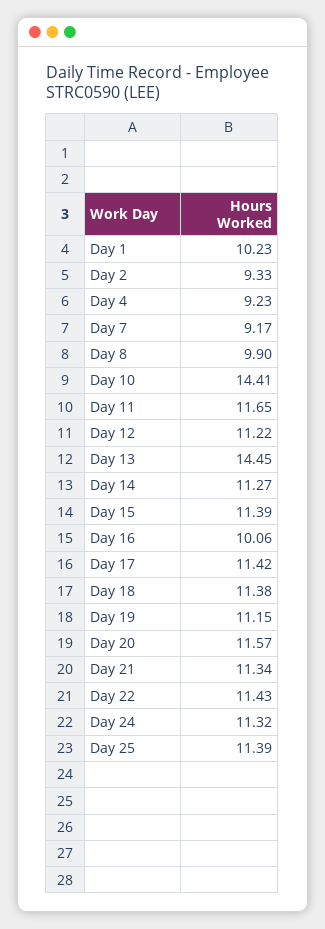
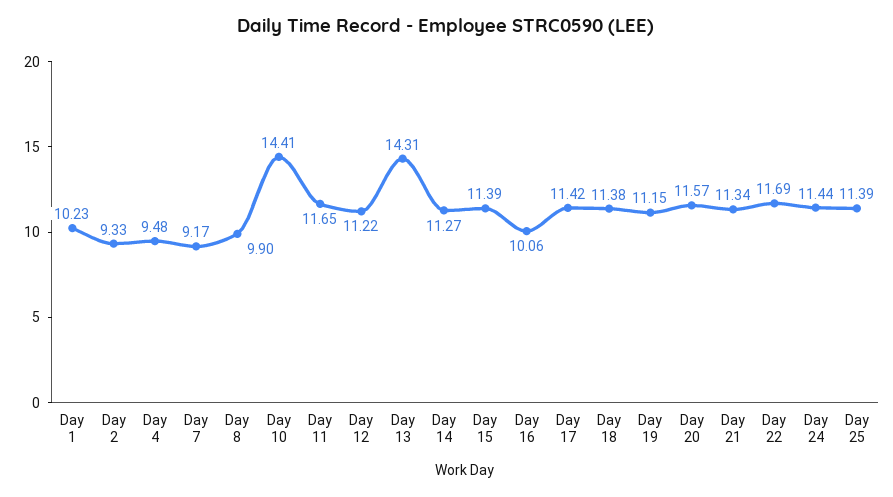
  {
    "Day 1": 10.23,
    "Day 2": 9.33,
-   "Day 4": 9.23,
+   "Day 4": 9.48,
    "Day 7": 9.17,
    "Day 8": 9.9,
    "Day 10": 14.41,
    "Day 11": 11.65,
    "Day 12": 11.22,
-   "Day 13": 14.45,
+   "Day 13": 14.31,
    "Day 14": 11.27,
    "Day 15": 11.39,
    "Day 16": 10.06,
    "Day 17": 11.42,
    "Day 18": 11.38,
    "Day 19": 11.15,
    "Day 20": 11.57,
    "Day 21": 11.34,
-   "Day 22": 11.43,
+   "Day 22": 11.69,
-   "Day 24": 11.32,
+   "Day 24": 11.44,
    "Day 25": 11.39
  }

